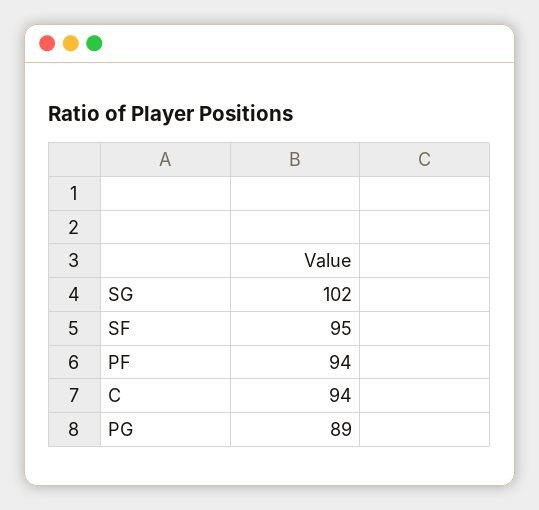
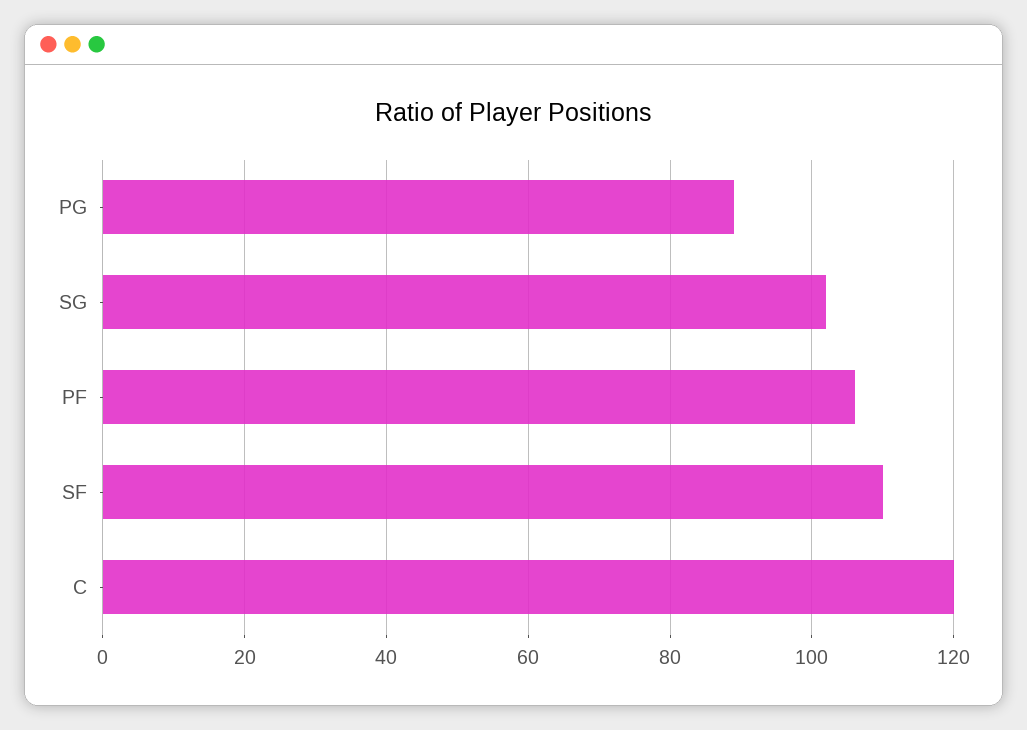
  {
    "SG": 102,
-   "SF": 95,
+   "SF": 110,
-   "PF": 94,
+   "PF": 105,
-   "C": 94,
+   "C": 120,
    "PG": 89
  }

